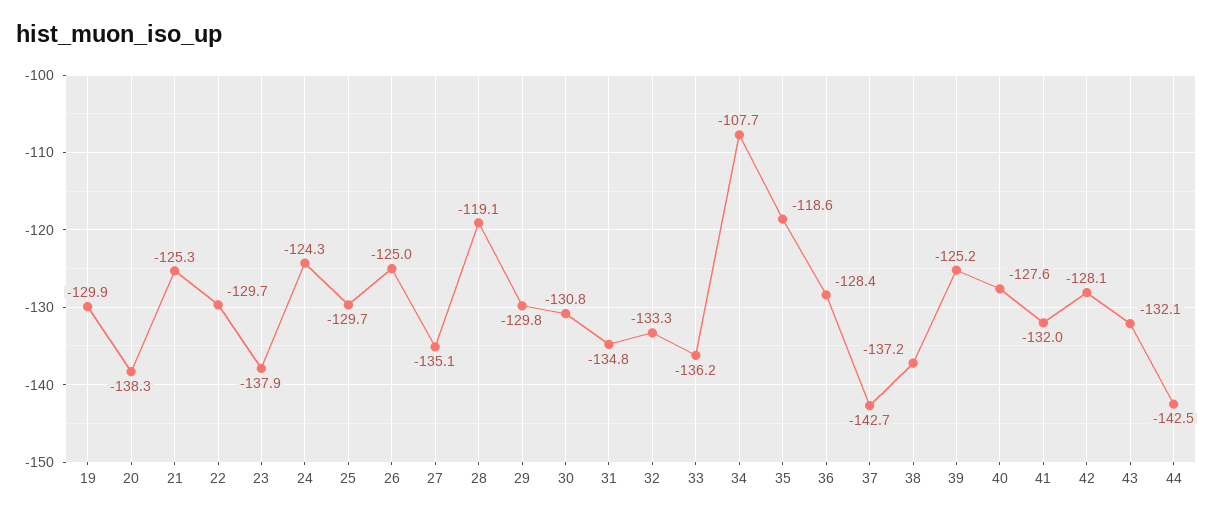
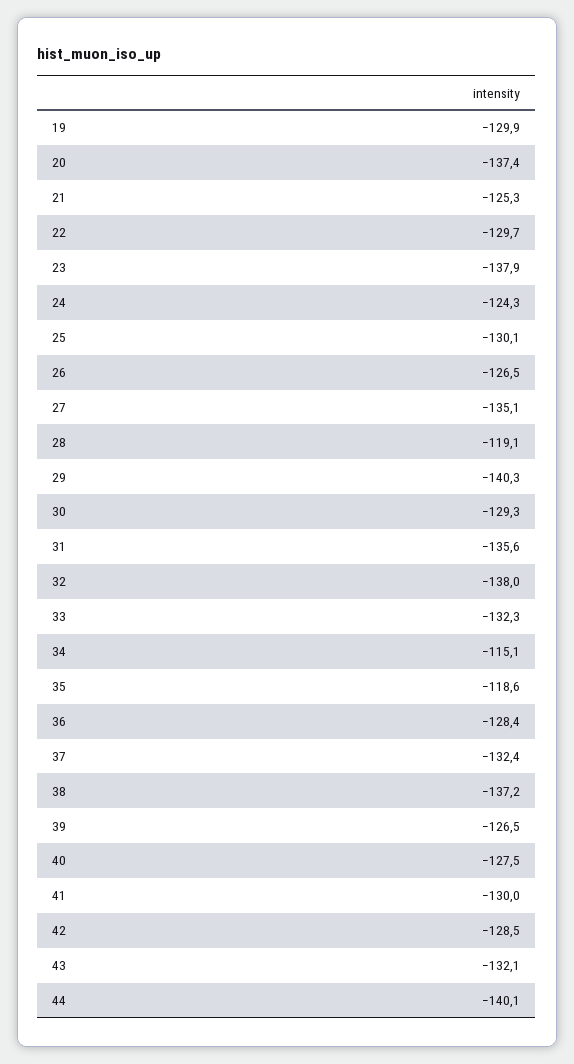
  {
    "19": -129.9,
-   "20": -138.3,
+   "20": -137.4,
    "21": -125.3,
    "22": -129.7,
    "23": -137.9,
    "24": -124.3,
-   "25": -129.7,
+   "25": -130.1,
-   "26": -125,
+   "26": -126.5,
    "27": -135.1,
    "28": -119.1,
-   "29": -129.8,
+   "29": -140.3,
-   "30": -130.8,
+   "30": -129.3,
-   "31": -134.8,
+   "31": -135.6,
-   "32": -133.3,
+   "32": -138,
-   "33": -136.2,
+   "33": -132.3,
-   "34": -107.7,
+   "34": -115.1,
    "35": -118.6,
    "36": -128.4,
-   "37": -142.7,
+   "37": -132.4,
    "38": -137.2,
-   "39": -125.2,
+   "39": -126.5,
-   "40": -127.6,
+   "40": -127.5,
-   "41": -132,
+   "41": -130,
-   "42": -128.1,
+   "42": -128.5,
    "43": -132.1,
-   "44": -142.5
+   "44": -140.1
  }

